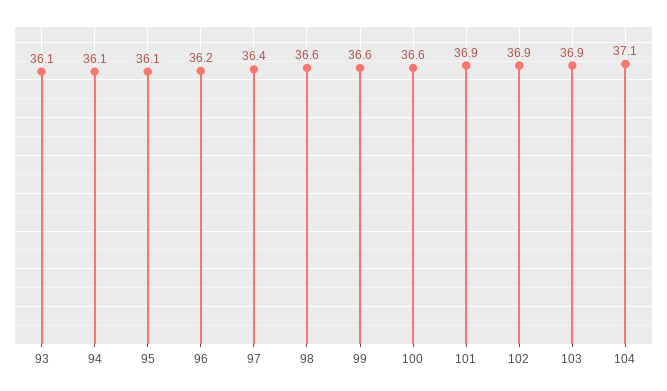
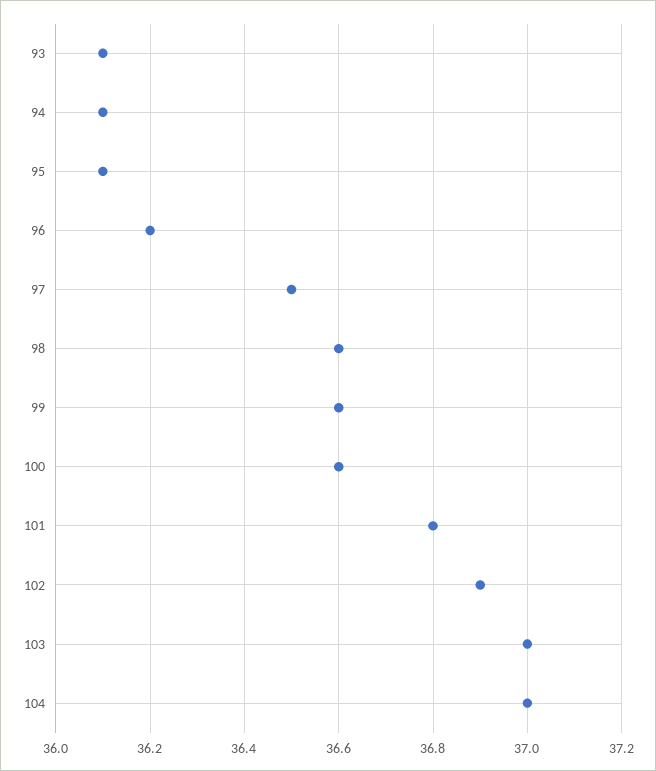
  {
    "93": 36.1,
    "94": 36.1,
    "95": 36.1,
    "96": 36.2,
-   "97": 36.4,
+   "97": 36.5,
    "98": 36.6,
    "99": 36.6,
    "100": 36.6,
-   "101": 36.9,
+   "101": 36.8,
    "102": 36.9,
-   "103": 36.9,
+   "103": 37,
-   "104": 37.1
+   "104": 37
  }

